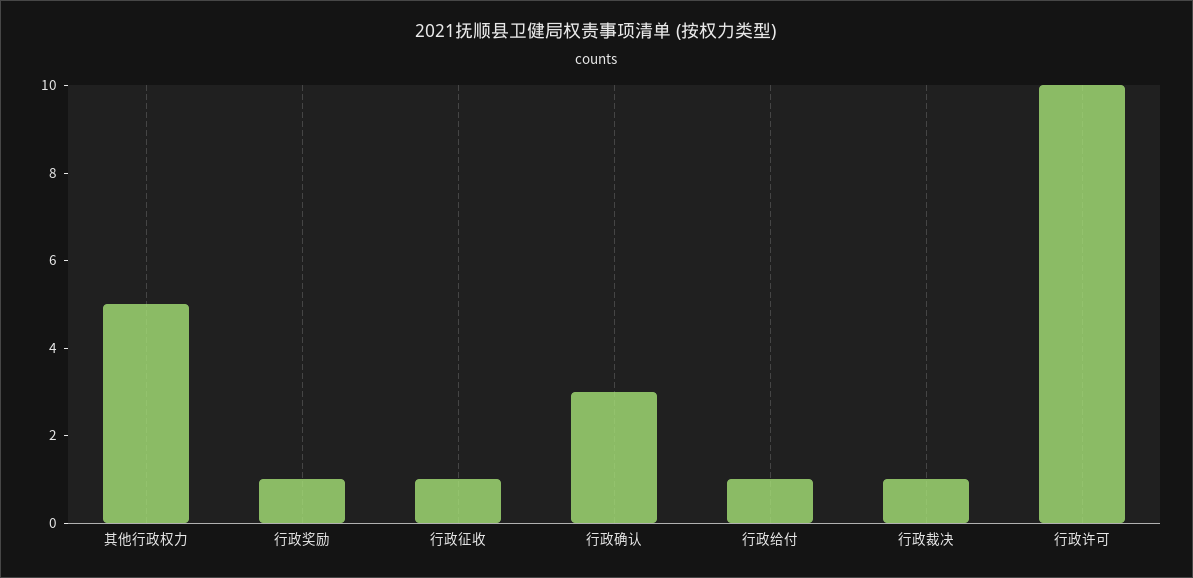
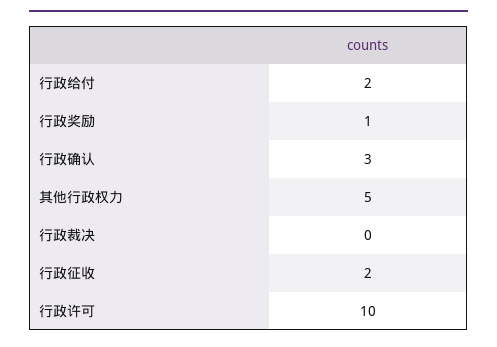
  {
    "其他行政权力": 5,
    "行政奖励": 1,
-   "行政征收": 1,
+   "行政征收": 2,
    "行政确认": 3,
-   "行政给付": 1,
+   "行政给付": 2,
-   "行政裁决": 1,
+   "行政裁决": 0,
    "行政许可": 10
  }

